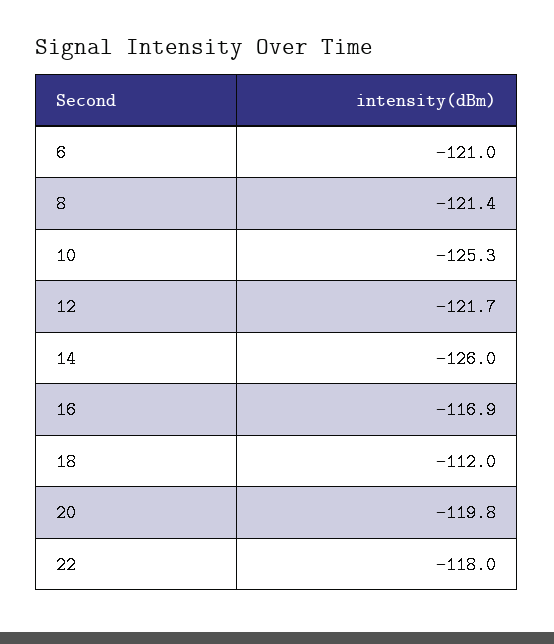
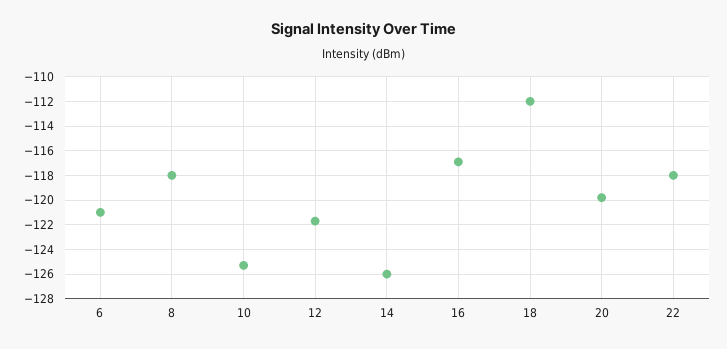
  {
    "6": -121,
-   "8": -121.4,
+   "8": -118,
    "10": -125.3,
    "12": -121.7,
    "14": -126,
    "16": -116.9,
    "18": -112,
    "20": -119.8,
    "22": -118
  }

